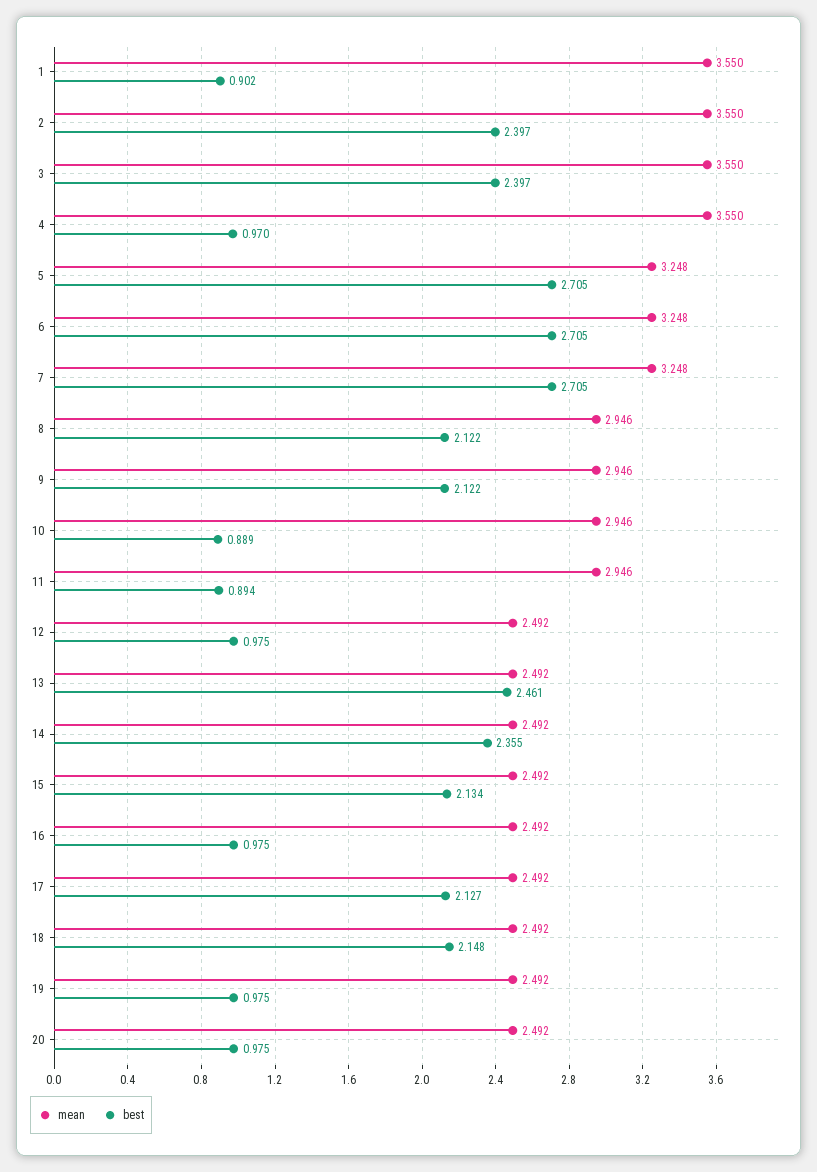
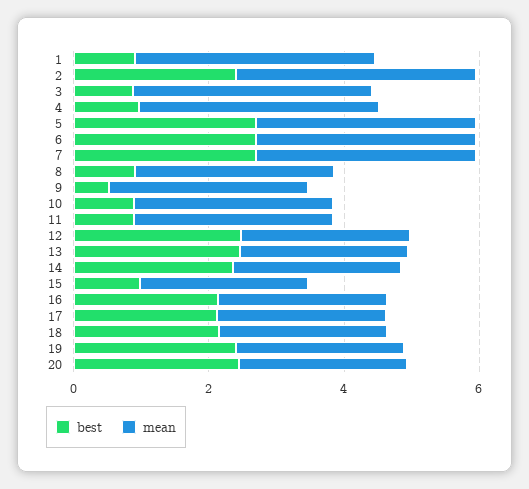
  {
    "mean": {
      "1": 3.55,
      "2": 3.55,
      "3": 3.55,
      "4": 3.55,
      "5": 3.248,
      "6": 3.248,
      "7": 3.248,
      "8": 2.946,
      "9": 2.946,
      "10": 2.946,
      "11": 2.946,
      "12": 2.492,
      "13": 2.492,
      "14": 2.492,
      "15": 2.492,
      "16": 2.492,
      "17": 2.492,
      "18": 2.492,
      "19": 2.492,
      "20": 2.492
    },
    "best": {
      "1": 0.902,
      "2": 2.397,
-     "3": 2.397,
+     "3": 1,
      "4": 0.97,
      "5": 2.705,
      "6": 2.705,
      "7": 2.705,
-     "8": 2.122,
+     "8": 1,
-     "9": 2.122,
+     "9": 0.5,
      "10": 0.889,
      "11": 0.894,
-     "12": 0.975,
+     "12": 2.5,
      "13": 2.461,
      "14": 2.355,
-     "15": 2.134,
+     "15": 1,
-     "16": 0.975,
+     "16": 2,
      "17": 2.127,
      "18": 2.148,
-     "19": 0.975,
+     "19": 2.5,
-     "20": 0.975
+     "20": 2.5
    }
  }

